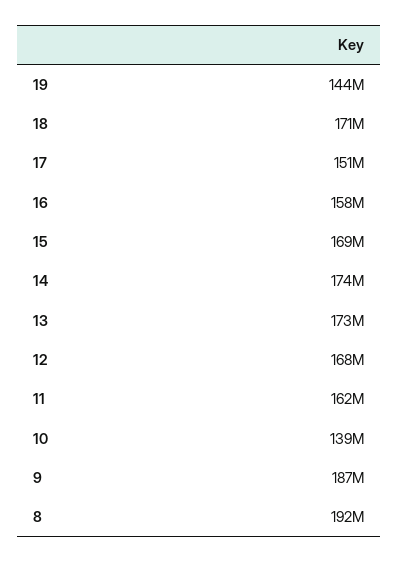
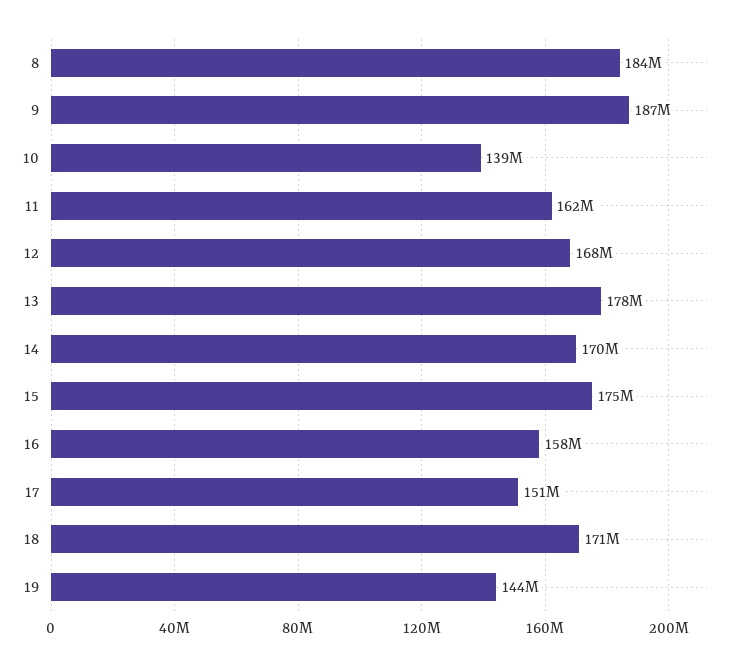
  {
    "19": 144000000,
    "18": 171000000,
    "17": 151000000,
    "16": 158000000,
-   "15": 169000000,
+   "15": 175000000,
-   "14": 174000000,
+   "14": 170000000,
-   "13": 173000000,
+   "13": 178000000,
    "12": 168000000,
    "11": 162000000,
    "10": 139000000,
    "9": 187000000,
-   "8": 192000000
+   "8": 184000000
  }

